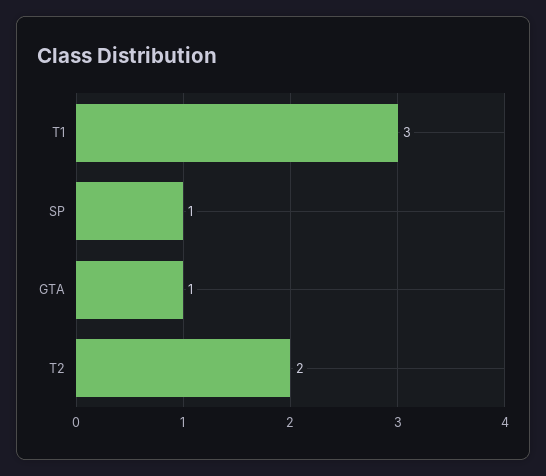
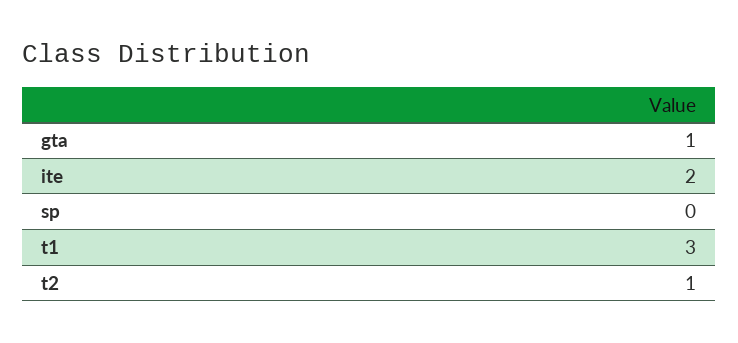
  {
    "T1": 3,
-   "SP": 1,
+   "SP": 0,
    "GTA": 1,
-   "T2": 2
+   "T2": 1,
+   "ite": 2
  }

